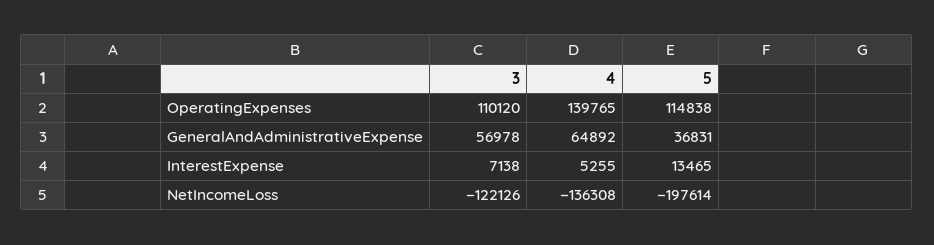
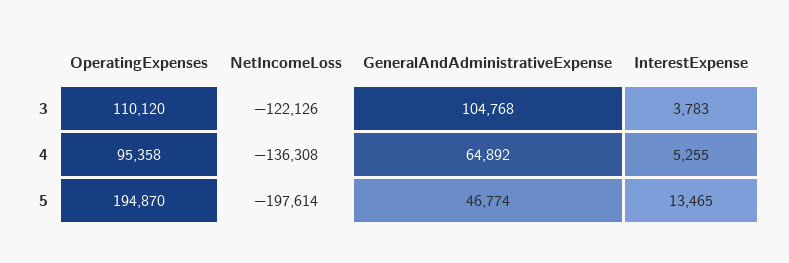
  {
    "3": {
      "OperatingExpenses": 110120,
-     "GeneralAndAdministrativeExpense": 56978,
+     "GeneralAndAdministrativeExpense": 104768,
-     "InterestExpense": 7138,
+     "InterestExpense": 3783,
      "NetIncomeLoss": -122126
    },
    "4": {
-     "OperatingExpenses": 139765,
+     "OperatingExpenses": 95358,
      "GeneralAndAdministrativeExpense": 64892,
      "InterestExpense": 5255,
      "NetIncomeLoss": -136308
    },
    "5": {
-     "OperatingExpenses": 114838,
+     "OperatingExpenses": 194870,
-     "GeneralAndAdministrativeExpense": 36831,
+     "GeneralAndAdministrativeExpense": 46774,
      "InterestExpense": 13465,
      "NetIncomeLoss": -197614
    }
  }

